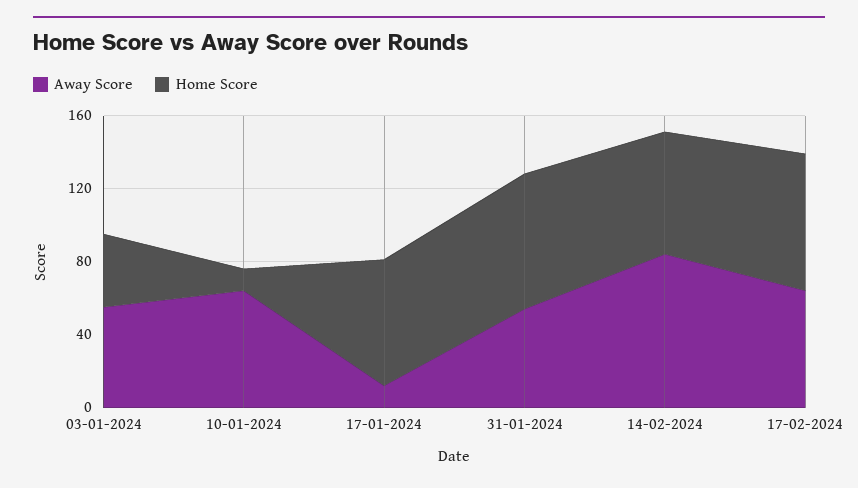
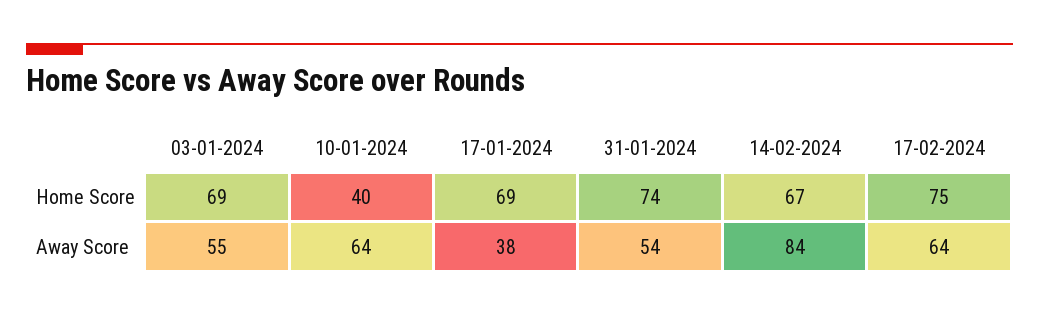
  {
    "Away Score": {
      "03-01-2024": 55,
      "10-01-2024": 64,
-     "17-01-2024": 10,
+     "17-01-2024": 38,
      "31-01-2024": 54,
      "14-02-2024": 84,
      "17-02-2024": 64
    },
    "Home Score": {
-     "03-01-2024": 40,
+     "03-01-2024": 69,
-     "10-01-2024": 10,
+     "10-01-2024": 40,
      "17-01-2024": 69,
      "31-01-2024": 74,
      "14-02-2024": 67,
      "17-02-2024": 75
    }
  }

